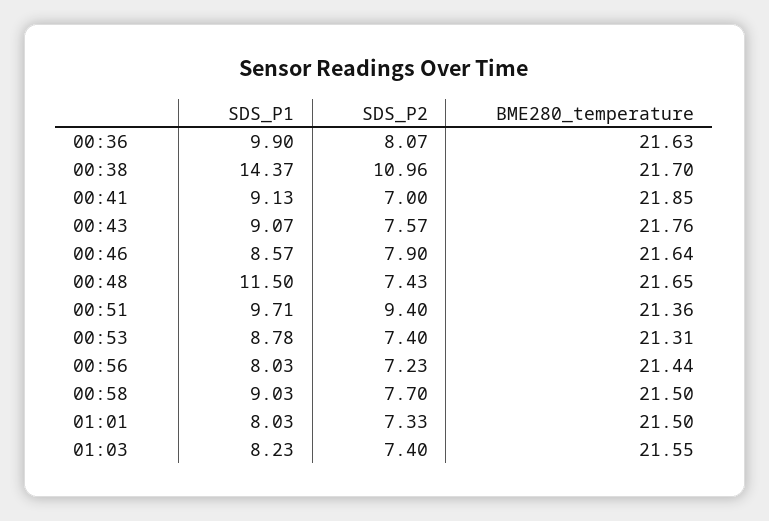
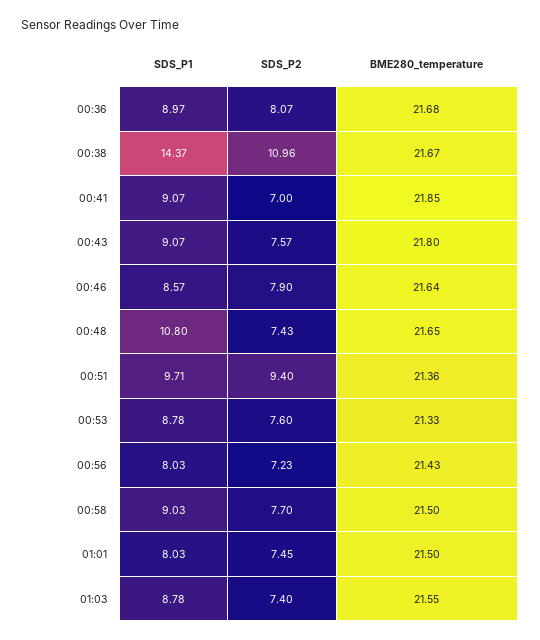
  {
    "SDS_P1": {
-     "00:36": 9.9,
+     "00:36": 8.97,
      "00:38": 14.37,
-     "00:41": 9.13,
+     "00:41": 9.07,
      "00:43": 9.07,
      "00:46": 8.57,
-     "00:48": 11.5,
+     "00:48": 10.8,
      "00:51": 9.71,
      "00:53": 8.78,
      "00:56": 8.03,
      "00:58": 9.03,
      "01:01": 8.03,
-     "01:03": 8.23
+     "01:03": 8.78
    },
    "SDS_P2": {
      "00:36": 8.07,
      "00:38": 10.96,
      "00:41": 7,
      "00:43": 7.57,
      "00:46": 7.9,
      "00:48": 7.43,
      "00:51": 9.4,
-     "00:53": 7.4,
+     "00:53": 7.6,
      "00:56": 7.23,
      "00:58": 7.7,
-     "01:01": 7.33,
+     "01:01": 7.45,
      "01:03": 7.4
    },
    "BME280_temperature": {
-     "00:36": 21.63,
+     "00:36": 21.68,
-     "00:38": 21.7,
+     "00:38": 21.67,
      "00:41": 21.85,
-     "00:43": 21.76,
+     "00:43": 21.8,
      "00:46": 21.64,
      "00:48": 21.65,
      "00:51": 21.36,
-     "00:53": 21.31,
+     "00:53": 21.33,
-     "00:56": 21.44,
+     "00:56": 21.43,
      "00:58": 21.5,
      "01:01": 21.5,
      "01:03": 21.55
    }
  }

